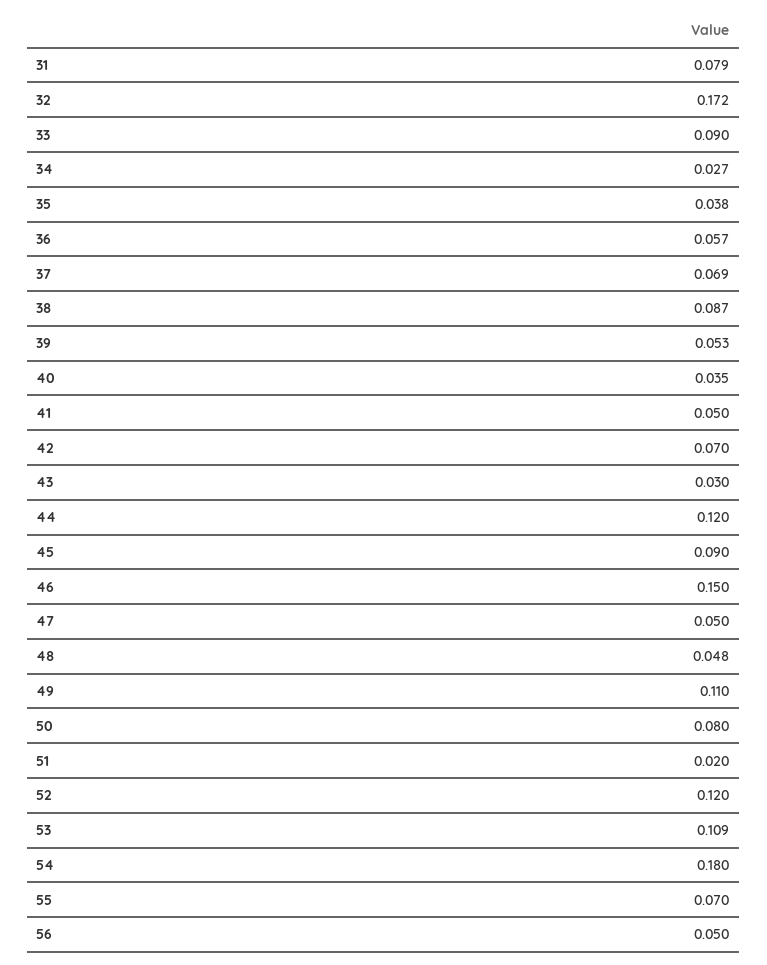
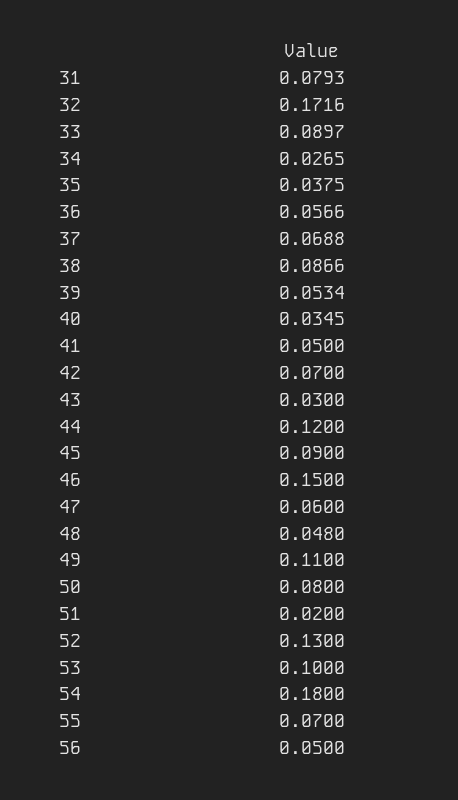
  {
    "31": 0.0793,
    "32": 0.1716,
    "33": 0.0897,
    "34": 0.0265,
    "35": 0.0375,
    "36": 0.0566,
    "37": 0.0688,
    "38": 0.0866,
    "39": 0.0534,
    "40": 0.0345,
    "41": 0.05,
    "42": 0.07,
    "43": 0.03,
    "44": 0.12,
    "45": 0.09,
    "46": 0.15,
-   "47": 0.05,
+   "47": 0.06,
    "48": 0.048,
    "49": 0.11,
    "50": 0.08,
    "51": 0.02,
-   "52": 0.12,
+   "52": 0.13,
-   "53": 0.109,
+   "53": 0.1,
    "54": 0.18,
    "55": 0.07,
    "56": 0.05
  }

